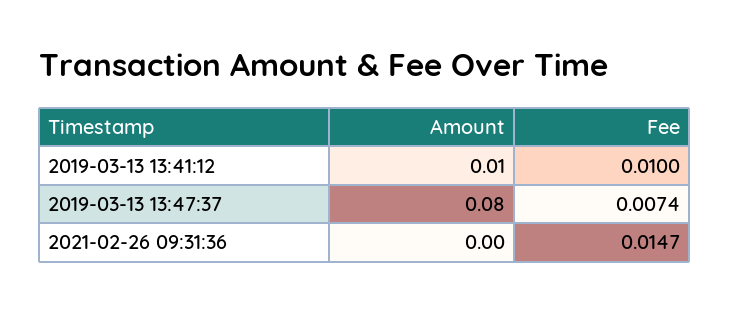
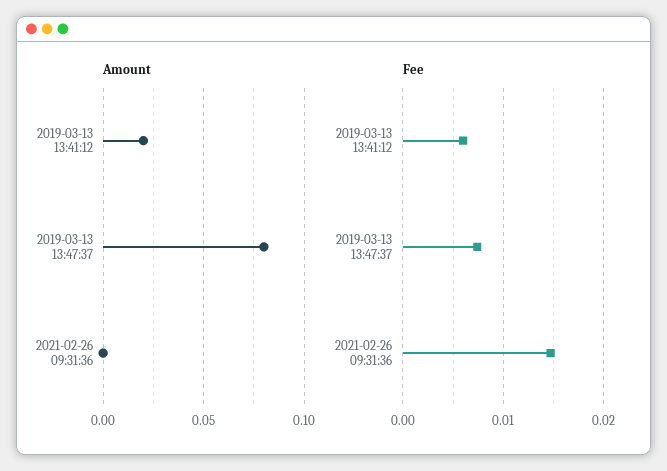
  {
    "Amount": {
-     "2019-03-13 13:41:12": 0.01,
+     "2019-03-13 13:41:12": 0.02,
      "2019-03-13 13:47:37": 0.08,
      "2021-02-26 09:31:36": 0
    },
    "Fee": {
-     "2019-03-13 13:41:12": 0.01,
+     "2019-03-13 13:41:12": 0.006,
      "2019-03-13 13:47:37": 0.0074,
      "2021-02-26 09:31:36": 0.0147
    }
  }

